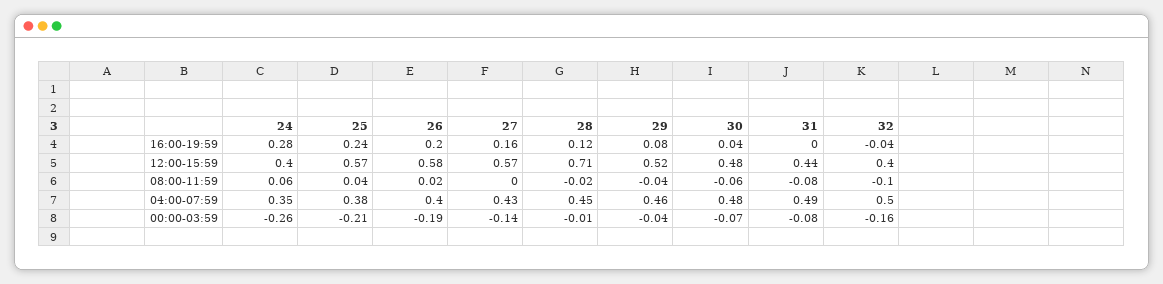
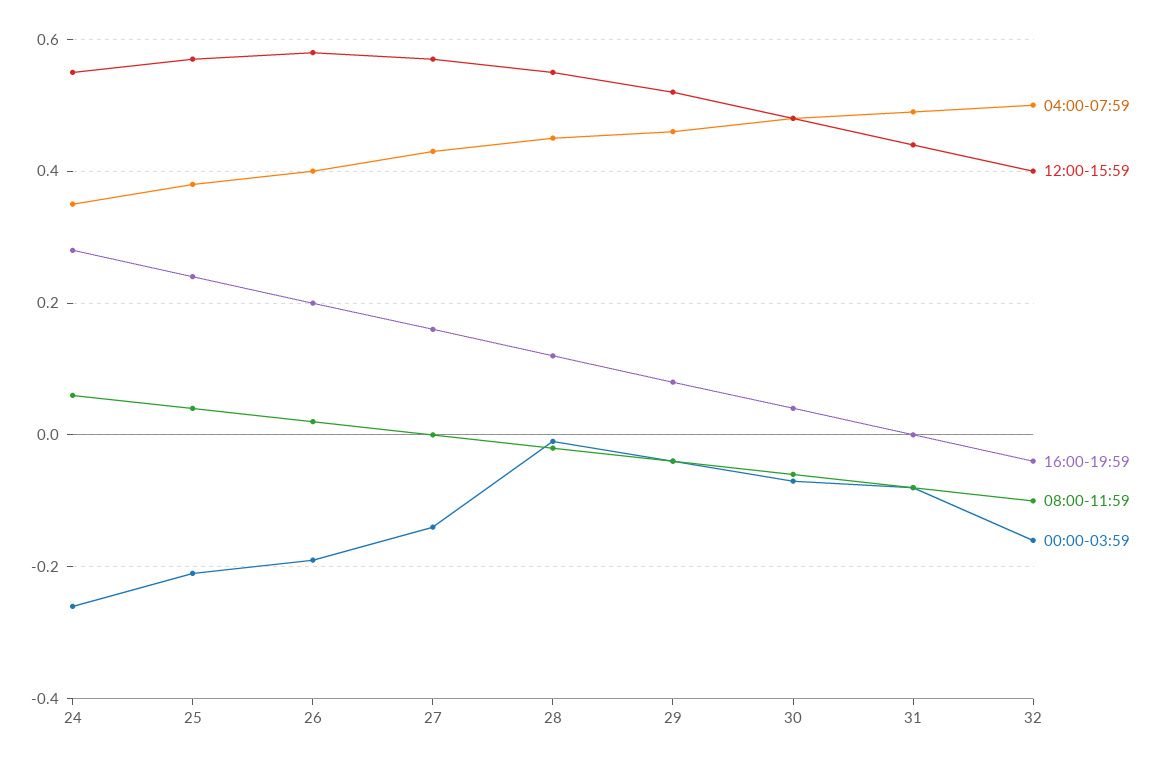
  {
    "16:00-19:59": {
      "24": 0.28,
      "25": 0.24,
      "26": 0.2,
      "27": 0.16,
      "28": 0.12,
      "29": 0.08,
      "30": 0.04,
      "31": 0,
      "32": -0.04
    },
    "12:00-15:59": {
-     "24": 0.4,
+     "24": 0.55,
      "25": 0.57,
      "26": 0.58,
      "27": 0.57,
-     "28": 0.71,
+     "28": 0.55,
      "29": 0.52,
      "30": 0.48,
      "31": 0.44,
      "32": 0.4
    },
    "08:00-11:59": {
      "24": 0.06,
      "25": 0.04,
      "26": 0.02,
      "27": 0,
      "28": -0.02,
      "29": -0.04,
      "30": -0.06,
      "31": -0.08,
      "32": -0.1
    },
    "04:00-07:59": {
      "24": 0.35,
      "25": 0.38,
      "26": 0.4,
      "27": 0.43,
      "28": 0.45,
      "29": 0.46,
      "30": 0.48,
      "31": 0.49,
      "32": 0.5
    },
    "00:00-03:59": {
      "24": -0.26,
      "25": -0.21,
      "26": -0.19,
      "27": -0.14,
      "28": -0.01,
      "29": -0.04,
      "30": -0.07,
      "31": -0.08,
      "32": -0.16
    }
  }

